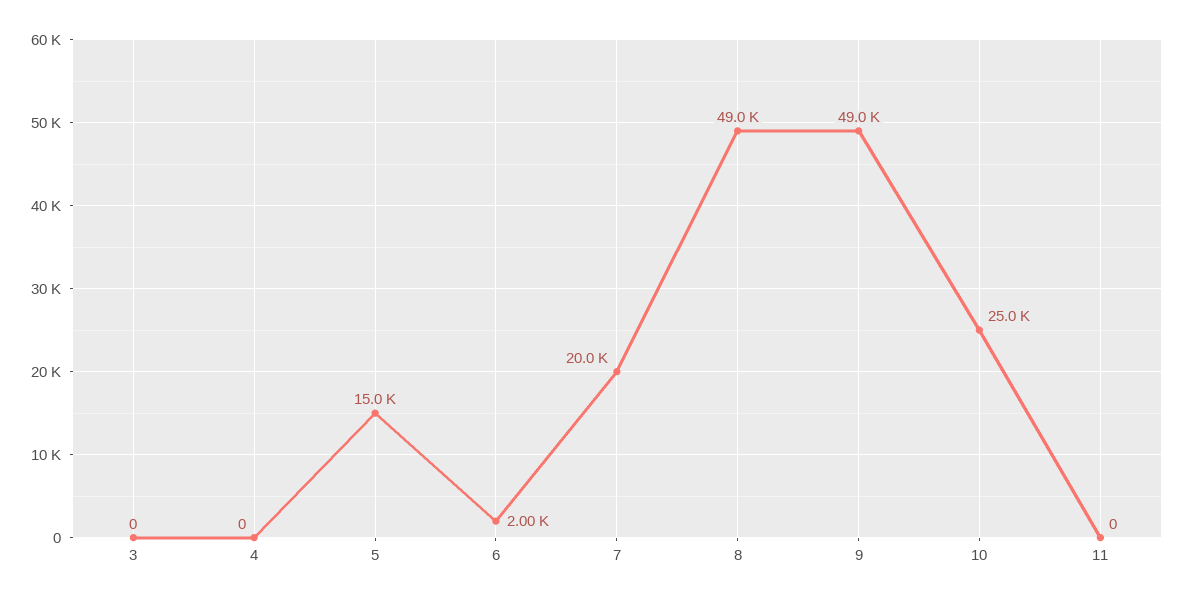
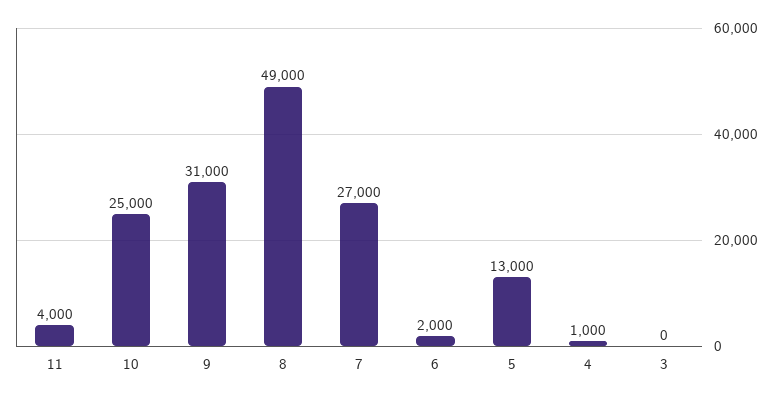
  {
    "3": 0,
-   "4": 0,
+   "4": 1000,
-   "5": 15000,
+   "5": 13000,
    "6": 2000,
-   "7": 20000,
+   "7": 27000,
    "8": 49000,
-   "9": 49000,
+   "9": 31000,
    "10": 25000,
-   "11": 0
+   "11": 4000
  }

